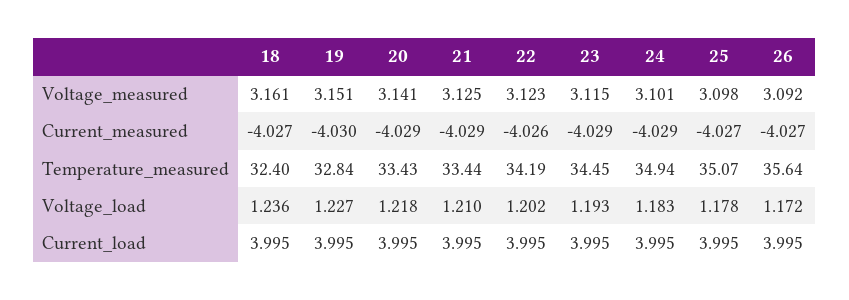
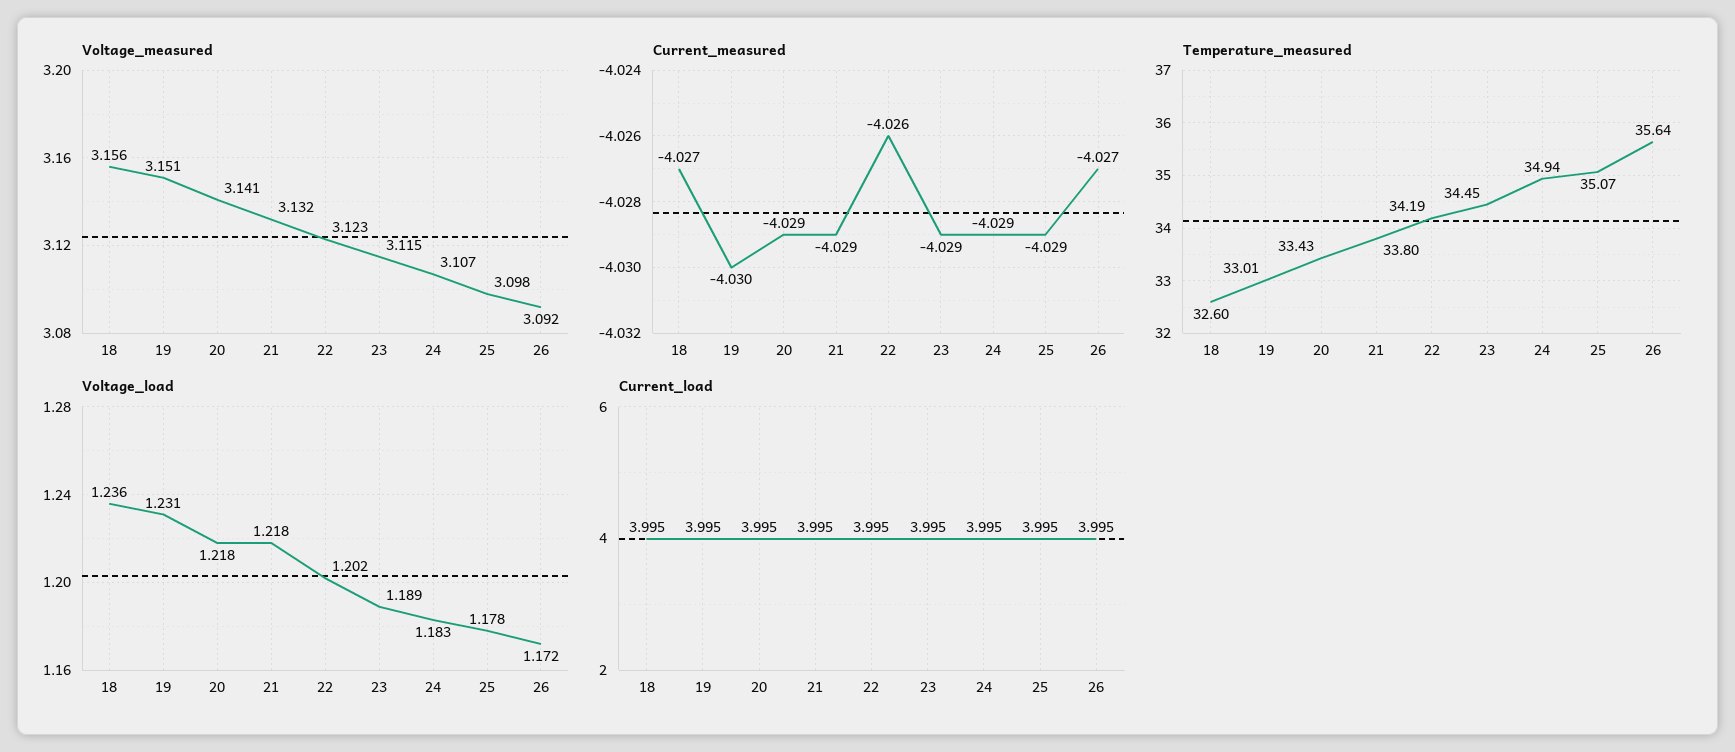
  {
    "Voltage_measured": {
-     "18": 3.161,
+     "18": 3.156,
      "19": 3.151,
      "20": 3.141,
-     "21": 3.125,
+     "21": 3.132,
      "22": 3.123,
      "23": 3.115,
-     "24": 3.101,
+     "24": 3.107,
      "25": 3.098,
      "26": 3.092
    },
    "Current_measured": {
      "18": -4.027,
      "19": -4.03,
      "20": -4.029,
      "21": -4.029,
      "22": -4.026,
      "23": -4.029,
      "24": -4.029,
-     "25": -4.027,
+     "25": -4.029,
      "26": -4.027
    },
    "Temperature_measured": {
-     "18": 32.4,
+     "18": 32.6,
-     "19": 32.84,
+     "19": 33.01,
      "20": 33.43,
-     "21": 33.44,
+     "21": 33.8,
      "22": 34.19,
      "23": 34.45,
      "24": 34.94,
      "25": 35.07,
      "26": 35.64
    },
    "Voltage_load": {
      "18": 1.236,
-     "19": 1.227,
+     "19": 1.231,
      "20": 1.218,
-     "21": 1.21,
+     "21": 1.218,
      "22": 1.202,
-     "23": 1.193,
+     "23": 1.189,
      "24": 1.183,
      "25": 1.178,
      "26": 1.172
    },
    "Current_load": {
      "18": 3.995,
      "19": 3.995,
      "20": 3.995,
      "21": 3.995,
      "22": 3.995,
      "23": 3.995,
      "24": 3.995,
      "25": 3.995,
      "26": 3.995
    }
  }

